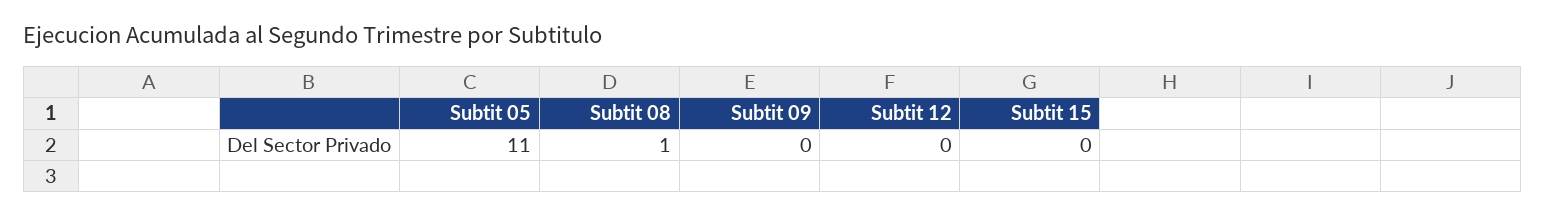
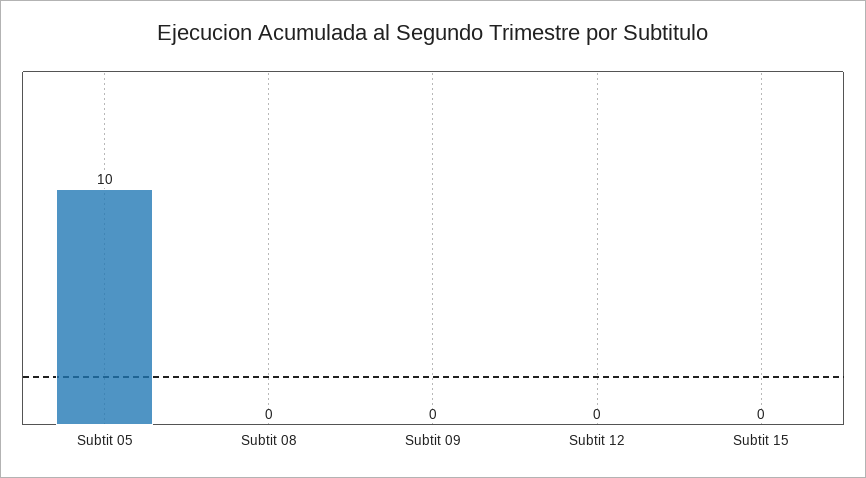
  {
-   "Subtit 05": 11,
+   "Subtit 05": 10,
-   "Subtit 08": 1,
+   "Subtit 08": 0,
    "Subtit 09": 0,
    "Subtit 12": 0,
    "Subtit 15": 0
  }

